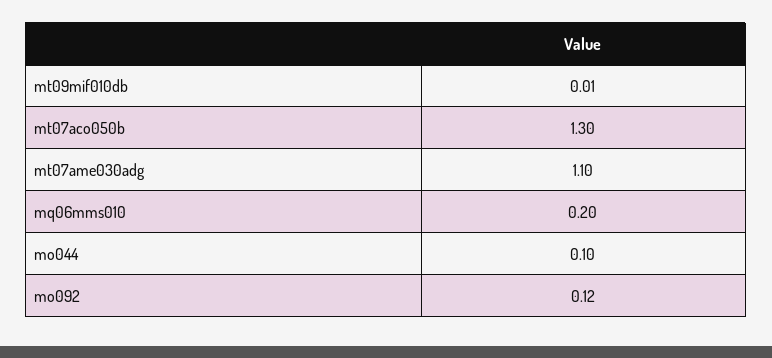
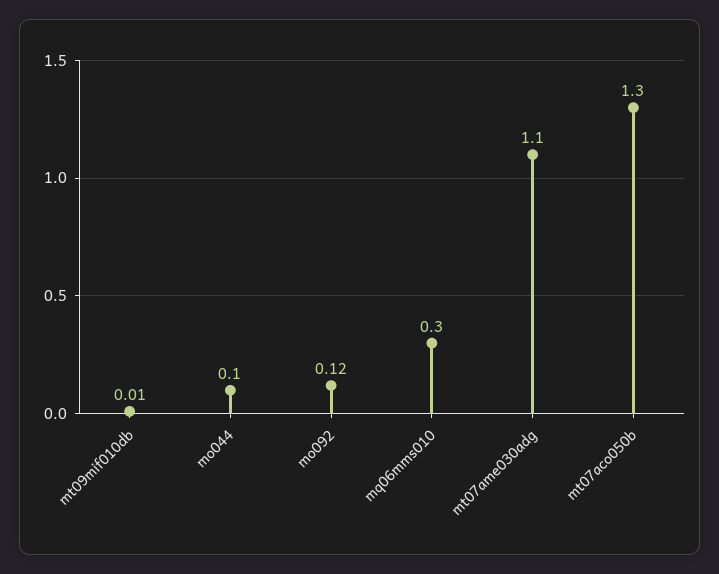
  {
    "mt09mif010db": 0.01,
    "mt07aco050b": 1.3,
    "mt07ame030adg": 1.1,
-   "mq06mms010": 0.2,
+   "mq06mms010": 0.3,
    "mo044": 0.1,
    "mo092": 0.12
  }

